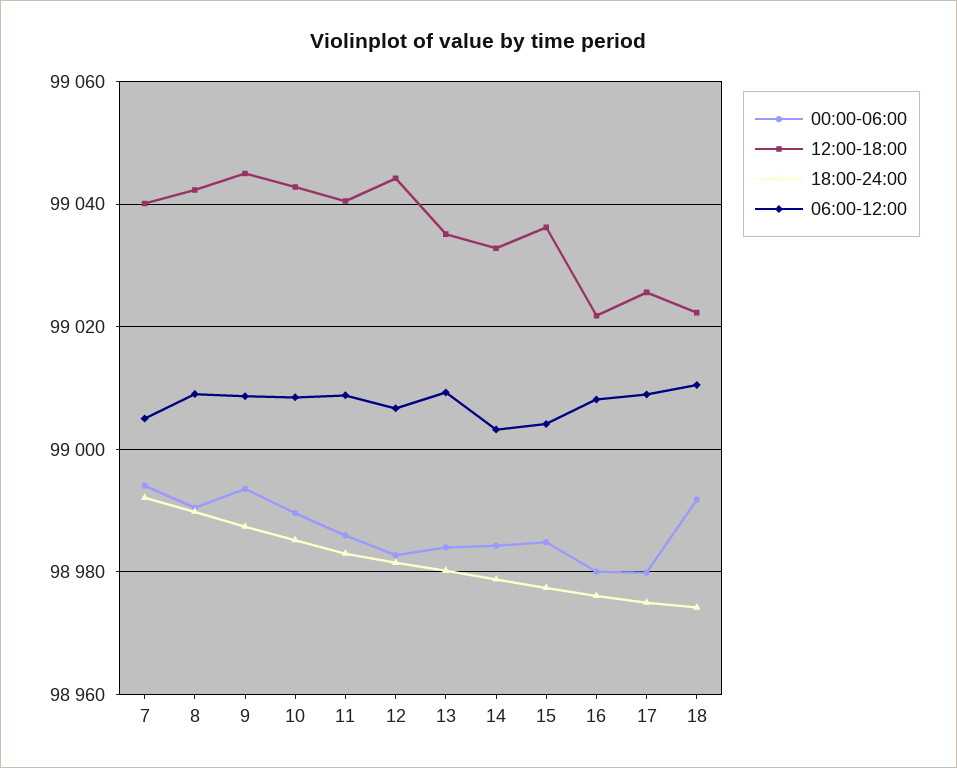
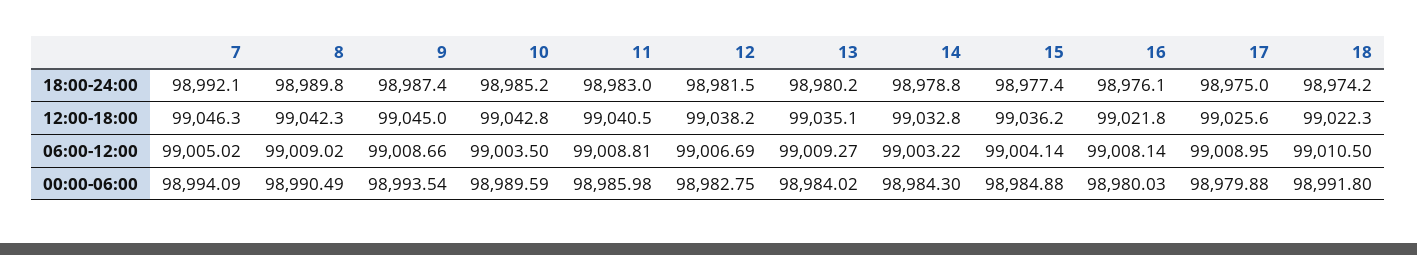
  {
    "00:00-06:00": {
      "7": 98994.09,
      "8": 98990.49,
      "9": 98993.54,
      "10": 98989.59,
      "11": 98985.98,
      "12": 98982.75,
      "13": 98984.02,
      "14": 98984.3,
      "15": 98984.88,
      "16": 98980.03,
      "17": 98979.88,
      "18": 98991.8
    },
    "12:00-18:00": {
-     "7": 99040,
+     "7": 99046.3,
      "8": 99042.3,
      "9": 99045,
      "10": 99042.8,
      "11": 99040.5,
-     "12": 99044,
+     "12": 99038.2,
      "13": 99035.1,
      "14": 99032.8,
      "15": 99036.2,
      "16": 99021.8,
      "17": 99025.6,
      "18": 99022.3
    },
    "18:00-24:00": {
      "7": 98992.1,
      "8": 98989.8,
      "9": 98987.4,
      "10": 98985.2,
      "11": 98983,
      "12": 98981.5,
      "13": 98980.2,
      "14": 98978.8,
      "15": 98977.4,
      "16": 98976.1,
      "17": 98975,
      "18": 98974.2
    },
    "06:00-12:00": {
      "7": 99005.02,
      "8": 99009.02,
      "9": 99008.66,
-     "10": 99008,
+     "10": 99003.5,
      "11": 99008.81,
      "12": 99006.69,
      "13": 99009.27,
      "14": 99003.22,
      "15": 99004.14,
      "16": 99008.14,
      "17": 99008.95,
      "18": 99010.5
    }
  }

